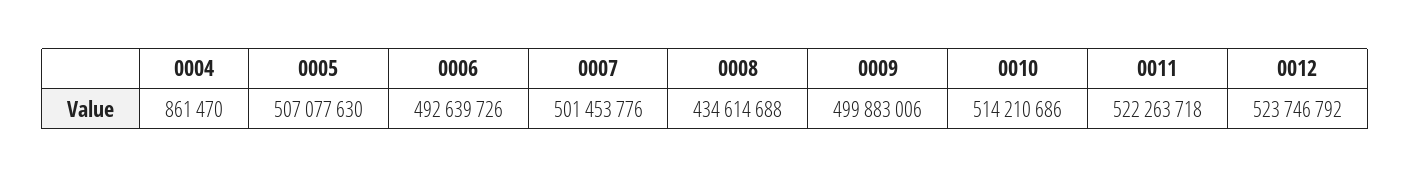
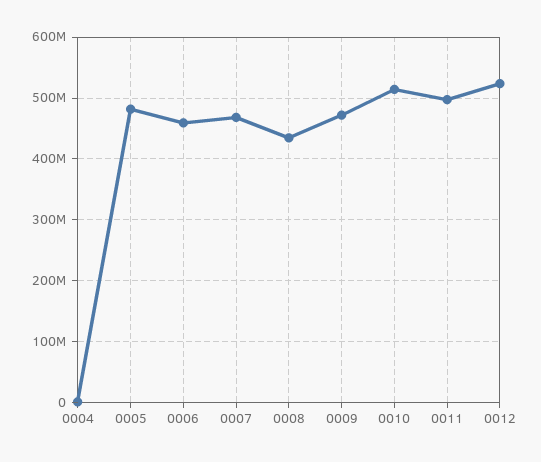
  {
    "0004": 861470,
-   "0005": 507077630,
+   "0005": 480000000,
-   "0006": 492639726,
+   "0006": 460000000,
-   "0007": 501453776,
+   "0007": 470000000,
    "0008": 434614688,
-   "0009": 499883006,
+   "0009": 470000000,
    "0010": 514210686,
-   "0011": 522263718,
+   "0011": 500000000,
    "0012": 523746792
  }

